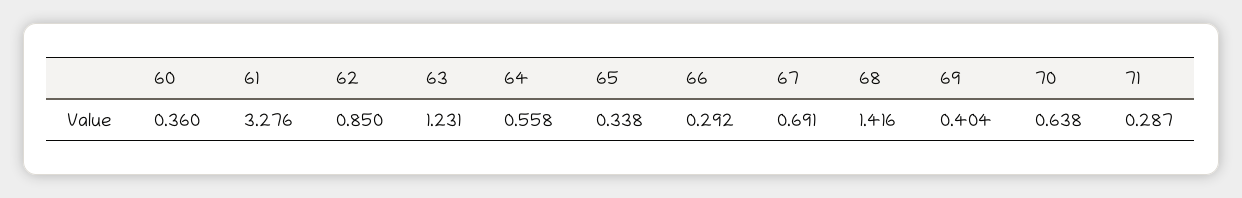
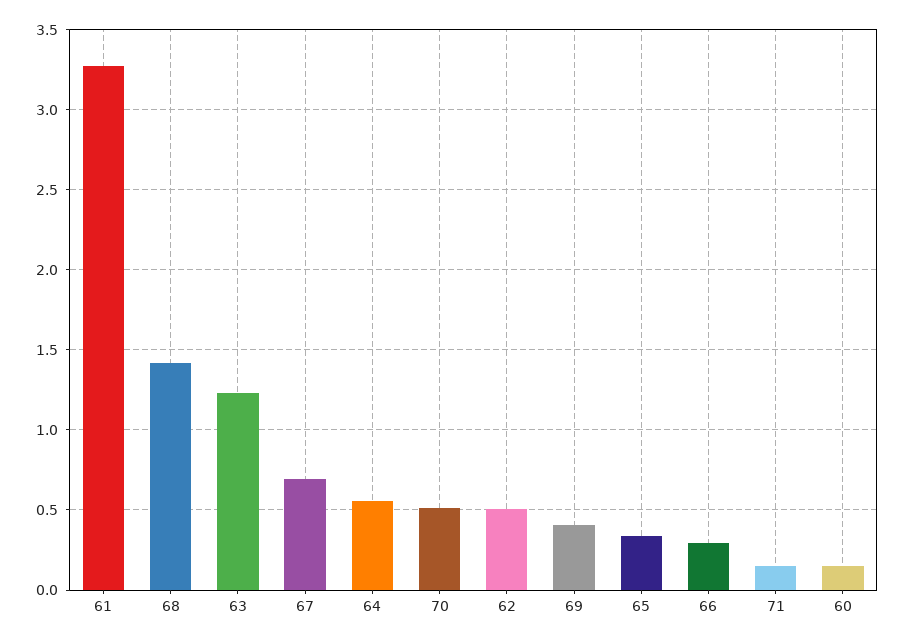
  {
-   "60": 0.36,
+   "60": 0.15,
    "61": 3.276,
-   "62": 0.85,
+   "62": 0.5,
    "63": 1.231,
    "64": 0.558,
    "65": 0.338,
    "66": 0.292,
    "67": 0.691,
    "68": 1.416,
    "69": 0.404,
-   "70": 0.638,
+   "70": 0.5,
-   "71": 0.287
+   "71": 0.15
  }

